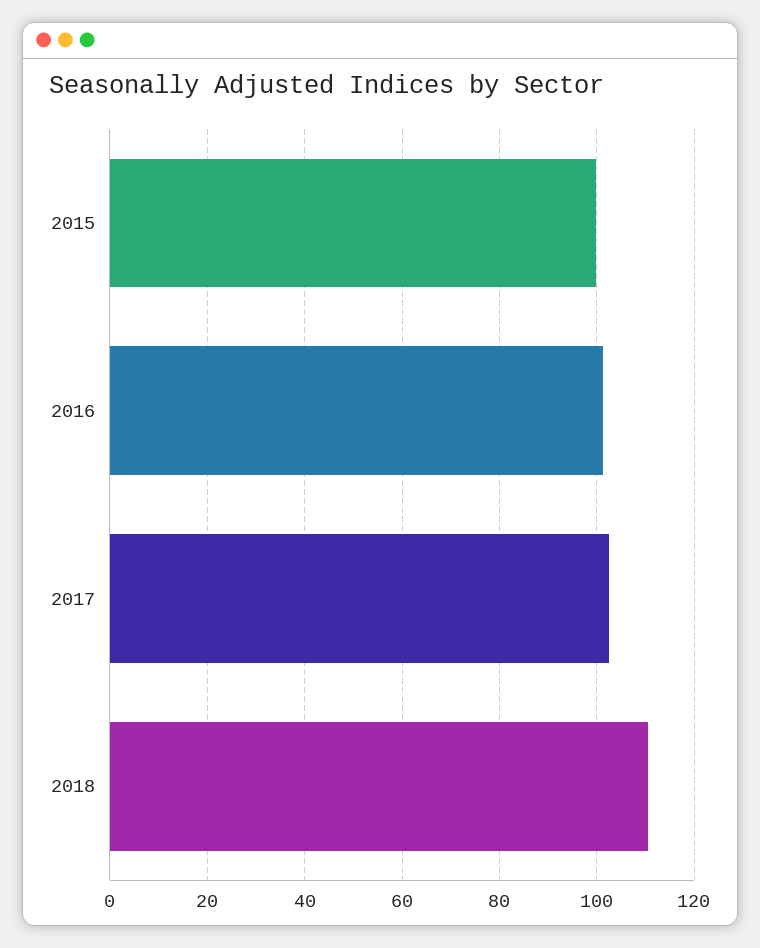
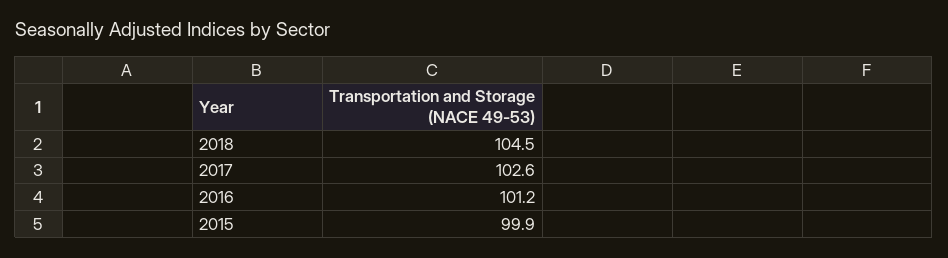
  {
    "2015": 99.9,
    "2016": 101.2,
    "2017": 102.6,
-   "2018": 110
+   "2018": 104.5
  }

